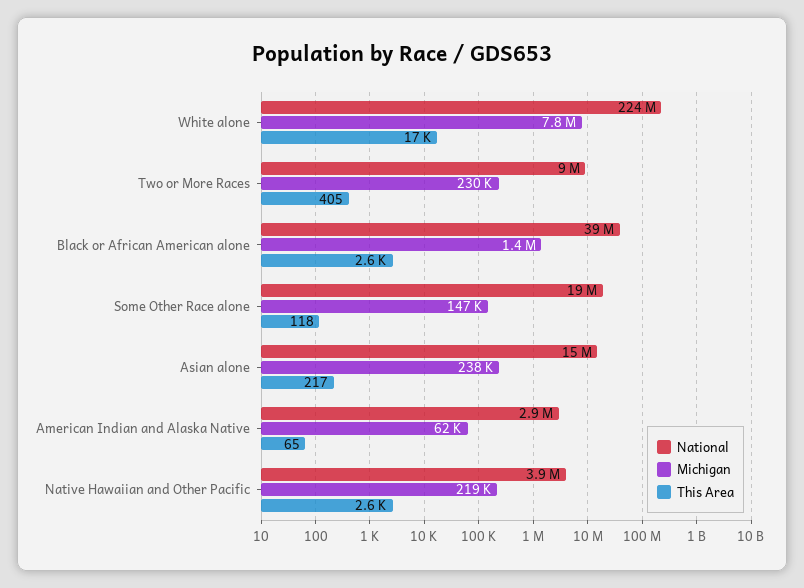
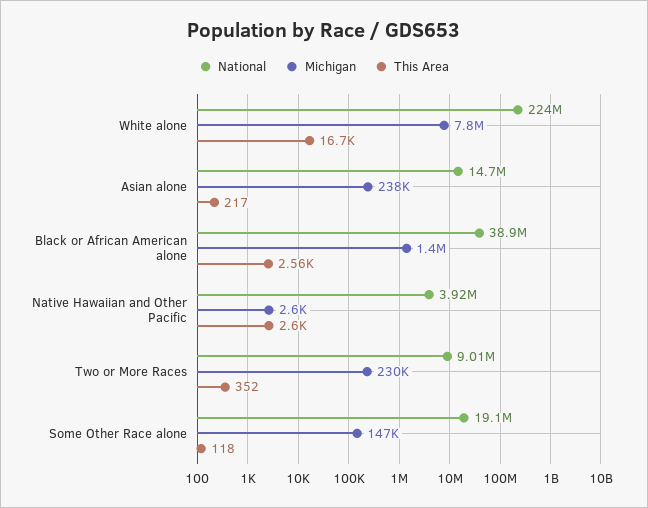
  {
    "National": {
      "White alone": 224000000,
      "Two or More Races": 9010000,
      "Black or African American alone": 38900000,
      "Some Other Race alone": 19100000,
      "Asian alone": 14700000,
-     "American Indian and Alaska Native": 2900000,
      "Native Hawaiian and Other Pacific": 3920000
    },
    "Michigan": {
      "White alone": 7800000,
      "Two or More Races": 230000,
      "Black or African American alone": 1400000,
      "Some Other Race alone": 147000,
      "Asian alone": 238000,
-     "American Indian and Alaska Native": 62000,
-     "Native Hawaiian and Other Pacific": 219000
+     "Native Hawaiian and Other Pacific": 2600
    },
    "This Area": {
      "White alone": 16700,
-     "Two or More Races": 405,
+     "Two or More Races": 352,
      "Black or African American alone": 2560,
      "Some Other Race alone": 118,
      "Asian alone": 217,
-     "American Indian and Alaska Native": 65,
      "Native Hawaiian and Other Pacific": 2600
    }
  }

